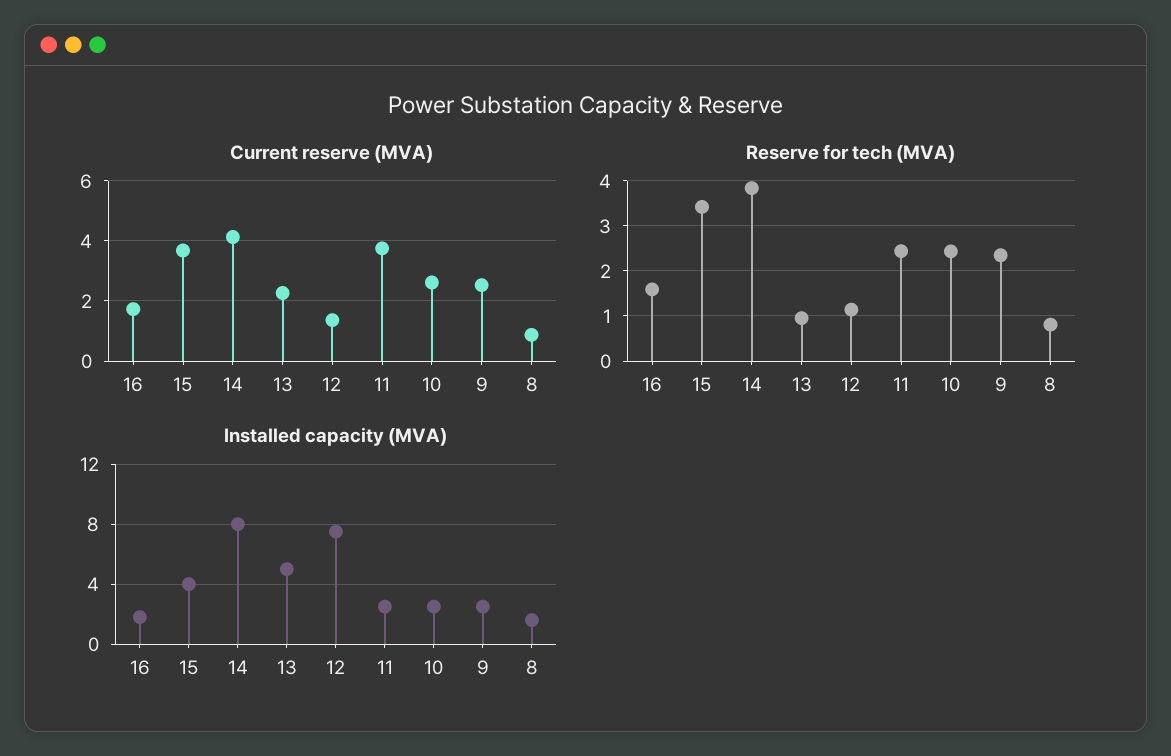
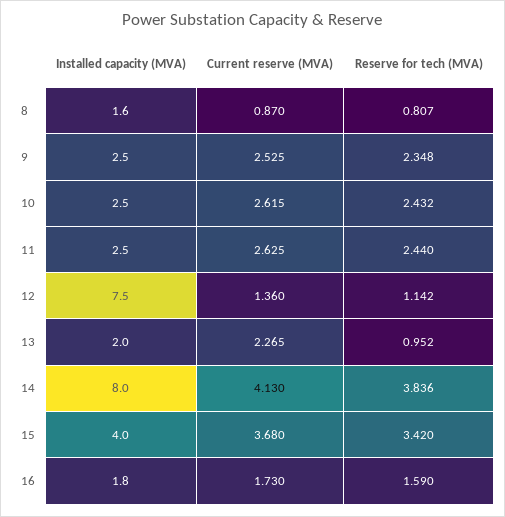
  {
    "Current reserve (MVA)": {
      "16": 1.73,
      "15": 3.68,
      "14": 4.13,
      "13": 2.265,
      "12": 1.36,
-     "11": 3.8,
+     "11": 2.625,
      "10": 2.615,
      "9": 2.525,
      "8": 0.87
    },
    "Reserve for tech (MVA)": {
      "16": 1.59,
      "15": 3.42,
      "14": 3.836,
      "13": 0.952,
      "12": 1.142,
      "11": 2.44,
      "10": 2.432,
      "9": 2.348,
      "8": 0.807
    },
    "Installed capacity (MVA)": {
      "16": 1.8,
      "15": 4,
      "14": 8,
-     "13": 5,
+     "13": 2,
      "12": 7.5,
      "11": 2.5,
      "10": 2.5,
      "9": 2.5,
      "8": 1.6
    }
  }

